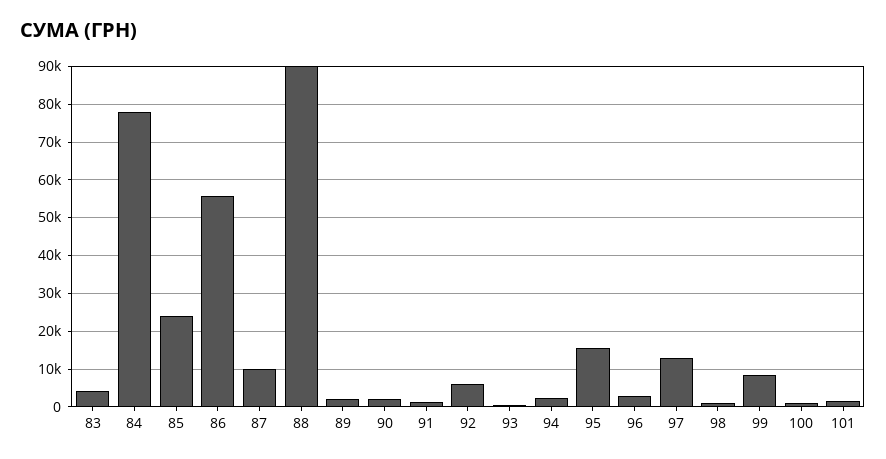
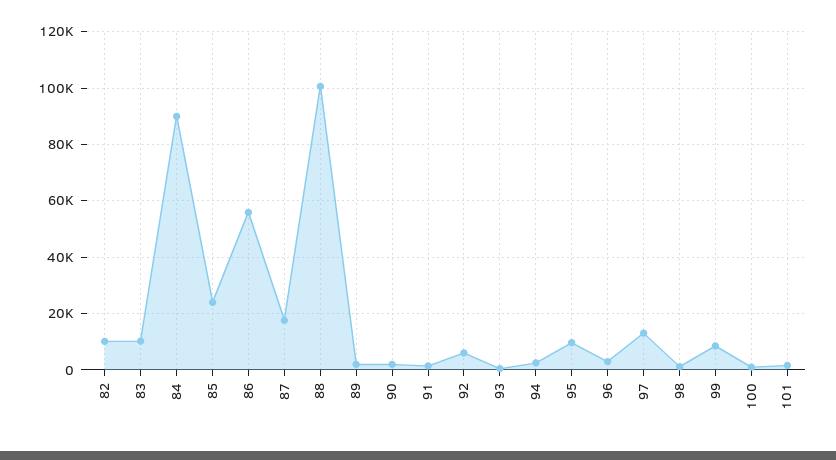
  {
-   "83": 4000,
+   "83": 10000,
-   "84": 78000,
+   "84": 90000,
    "85": 24000,
    "86": 56000,
-   "87": 10000,
+   "87": 17500,
-   "88": 90000,
+   "88": 100000,
    "89": 2000,
    "90": 2000,
    "91": 2000,
    "92": 6000,
    "93": 0,
    "94": 2000,
-   "95": 16000,
+   "95": 10000,
    "96": 2000,
    "97": 14000,
    "98": 2000,
    "99": 8000,
    "100": 2000,
-   "101": 2000
+   "101": 2000,
+   "82": 10000
  }

